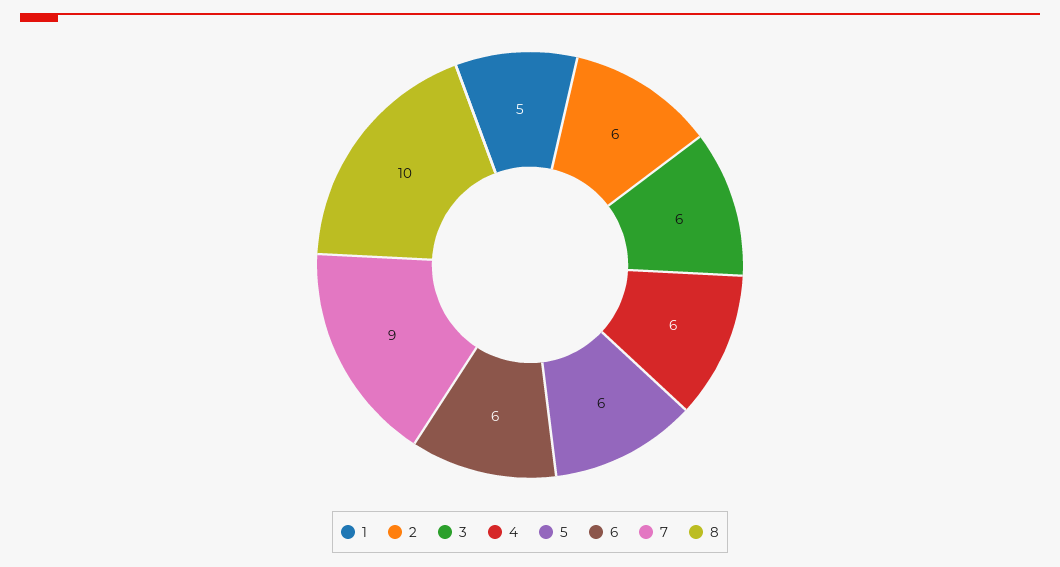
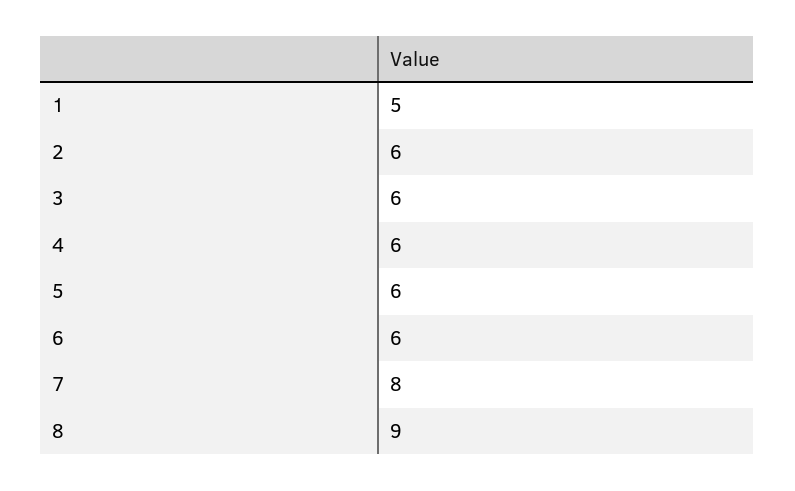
  {
    "1": 5,
    "2": 6,
    "3": 6,
    "4": 6,
    "5": 6,
    "6": 6,
-   "7": 9,
+   "7": 8,
-   "8": 10
+   "8": 9
  }

